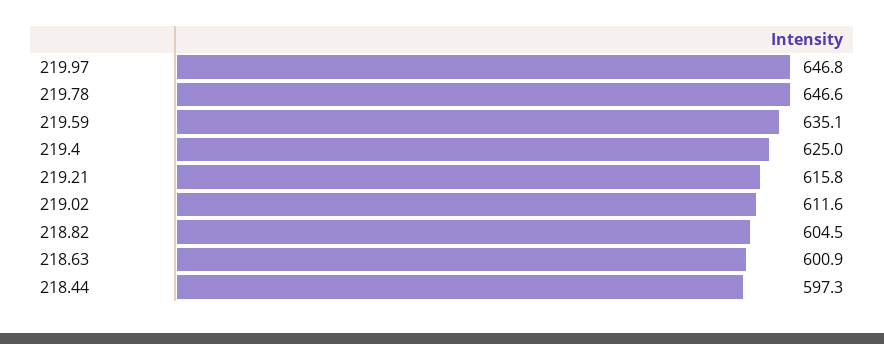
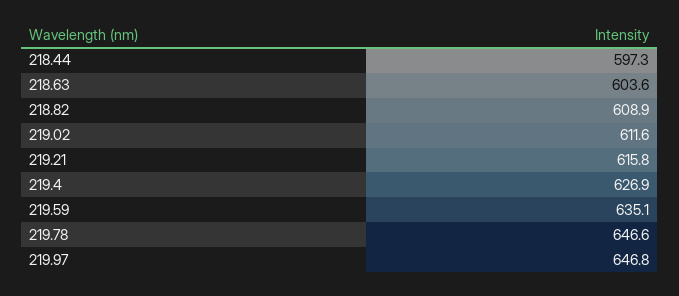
  {
    "219.97": 646.8,
    "219.78": 646.6,
    "219.59": 635.1,
-   "219.4": 625,
+   "219.4": 626.9,
    "219.21": 615.8,
    "219.02": 611.6,
-   "218.82": 604.5,
+   "218.82": 608.9,
-   "218.63": 600.9,
+   "218.63": 603.6,
    "218.44": 597.3
  }

